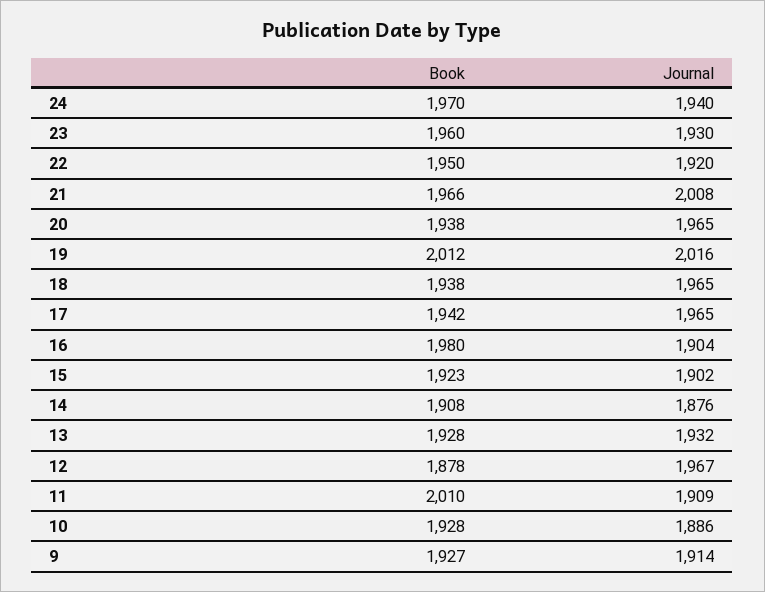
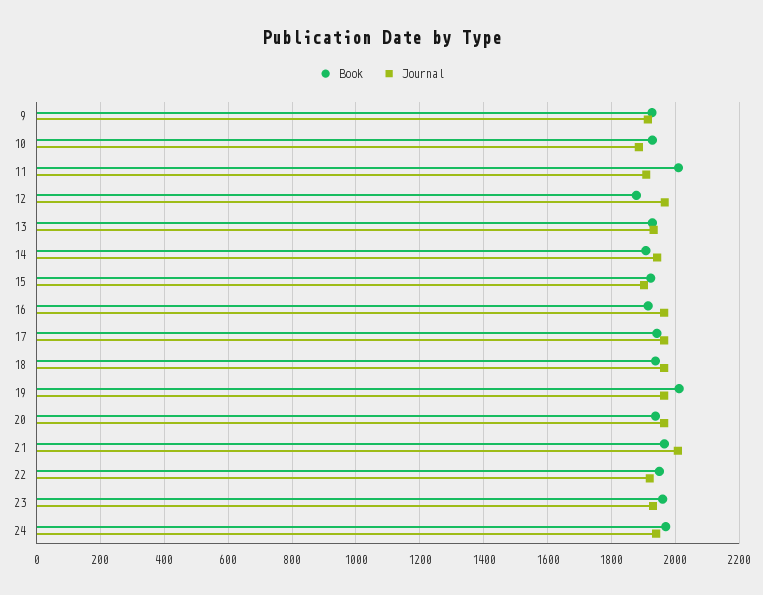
  {
    "Book": {
      "24": 1970,
      "23": 1960,
      "22": 1950,
      "21": 1966,
      "20": 1938,
      "19": 2012,
      "18": 1938,
      "17": 1942,
-     "16": 1980,
+     "16": 1920,
      "15": 1923,
      "14": 1908,
      "13": 1928,
      "12": 1878,
      "11": 2010,
      "10": 1928,
      "9": 1927
    },
    "Journal": {
      "24": 1940,
      "23": 1930,
      "22": 1920,
      "21": 2008,
      "20": 1965,
-     "19": 2016,
+     "19": 1960,
      "18": 1965,
      "17": 1965,
-     "16": 1904,
+     "16": 1960,
      "15": 1902,
-     "14": 1876,
+     "14": 1940,
      "13": 1932,
      "12": 1967,
      "11": 1909,
      "10": 1886,
      "9": 1914
    }
  }

